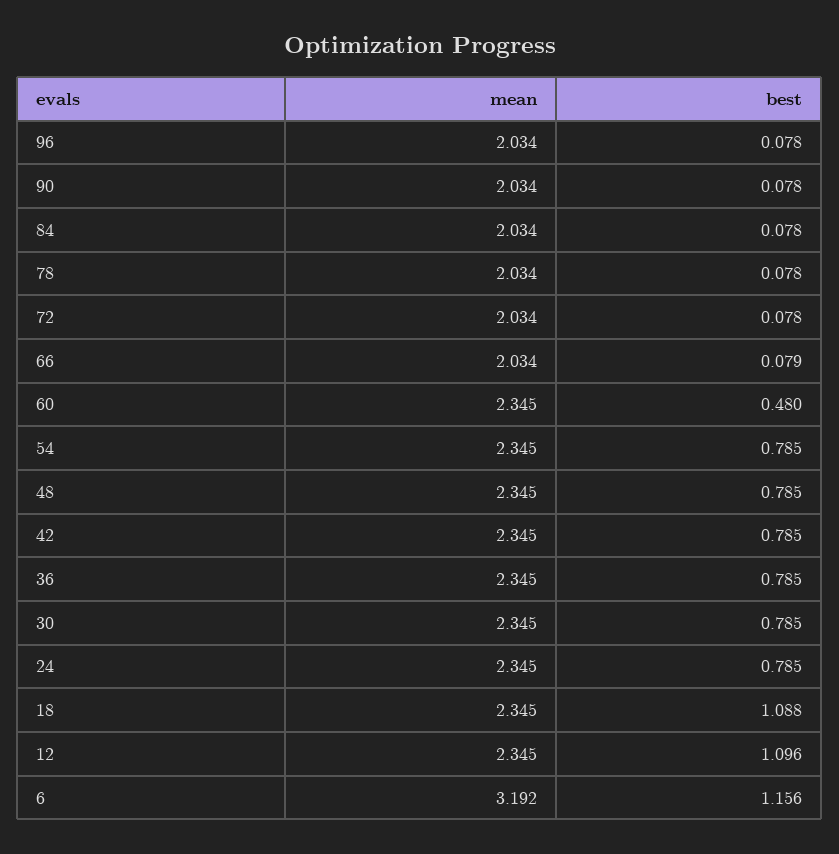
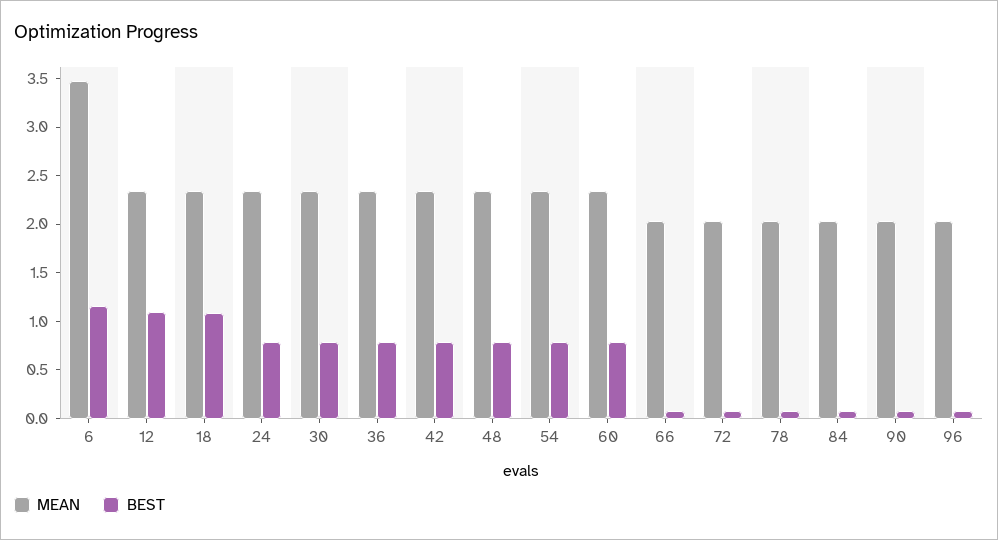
  {
    "mean": {
      "96": 2.034,
      "90": 2.034,
      "84": 2.034,
      "78": 2.034,
      "72": 2.034,
      "66": 2.034,
      "60": 2.345,
      "54": 2.345,
      "48": 2.345,
      "42": 2.345,
      "36": 2.345,
      "30": 2.345,
      "24": 2.345,
      "18": 2.345,
      "12": 2.345,
-     "6": 3.192
+     "6": 3.5
    },
    "best": {
      "96": 0.078,
      "90": 0.078,
      "84": 0.078,
      "78": 0.078,
      "72": 0.078,
      "66": 0.079,
-     "60": 0.48,
+     "60": 0.8,
      "54": 0.785,
      "48": 0.785,
      "42": 0.785,
      "36": 0.785,
      "30": 0.785,
      "24": 0.785,
      "18": 1.088,
      "12": 1.096,
      "6": 1.156
    }
  }

